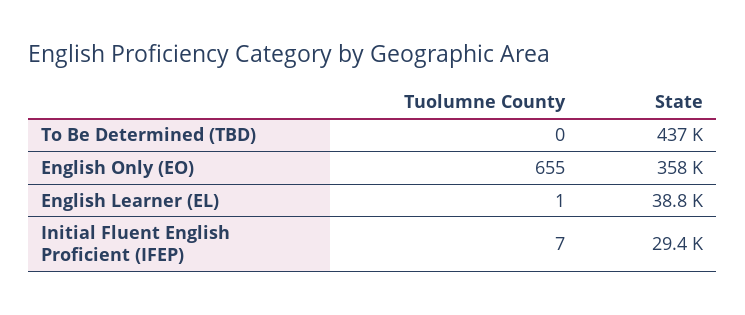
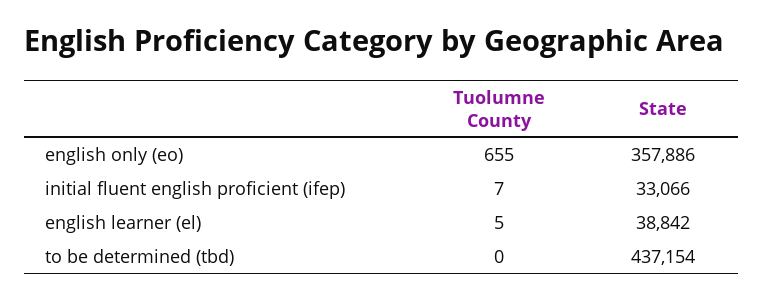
  {
    "Tuolumne County": {
      "To Be Determined (TBD)": 0,
      "English Only (EO)": 655,
-     "English Learner (EL)": 1,
+     "English Learner (EL)": 5,
      "Initial Fluent English Proficient (IFEP)": 7
    },
    "State": {
      "To Be Determined (TBD)": 437154,
      "English Only (EO)": 357886,
      "English Learner (EL)": 38842,
-     "Initial Fluent English Proficient (IFEP)": 29400
+     "Initial Fluent English Proficient (IFEP)": 33066
    }
  }

